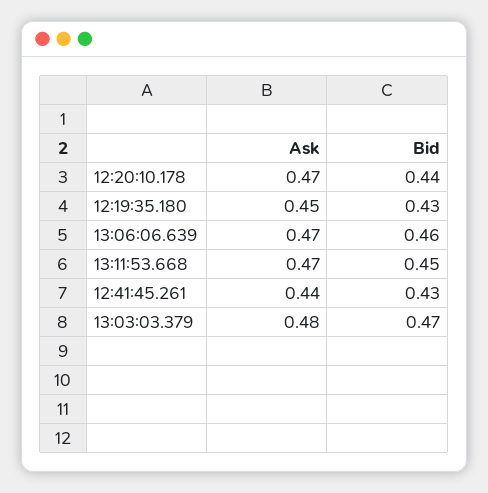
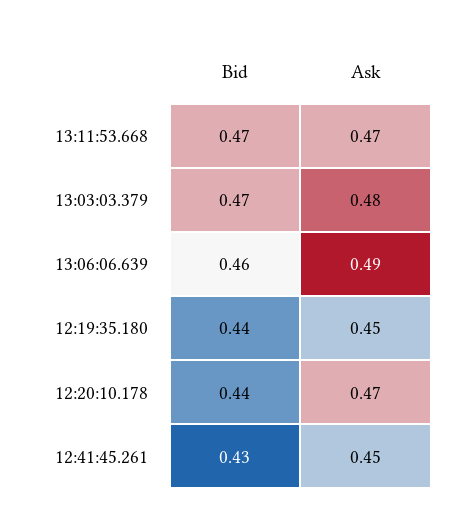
  {
    "Ask": {
      "12:20:10.178": 0.47,
      "12:19:35.180": 0.45,
-     "13:06:06.639": 0.47,
+     "13:06:06.639": 0.49,
      "13:11:53.668": 0.47,
-     "12:41:45.261": 0.44,
+     "12:41:45.261": 0.45,
      "13:03:03.379": 0.48
    },
    "Bid": {
      "12:20:10.178": 0.44,
-     "12:19:35.180": 0.43,
+     "12:19:35.180": 0.44,
      "13:06:06.639": 0.46,
-     "13:11:53.668": 0.45,
+     "13:11:53.668": 0.47,
      "12:41:45.261": 0.43,
      "13:03:03.379": 0.47
    }
  }

